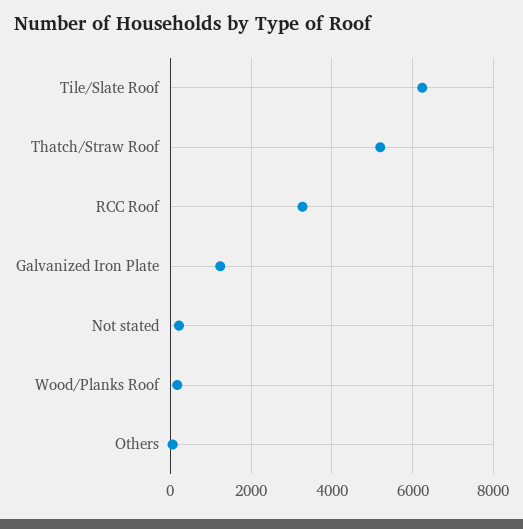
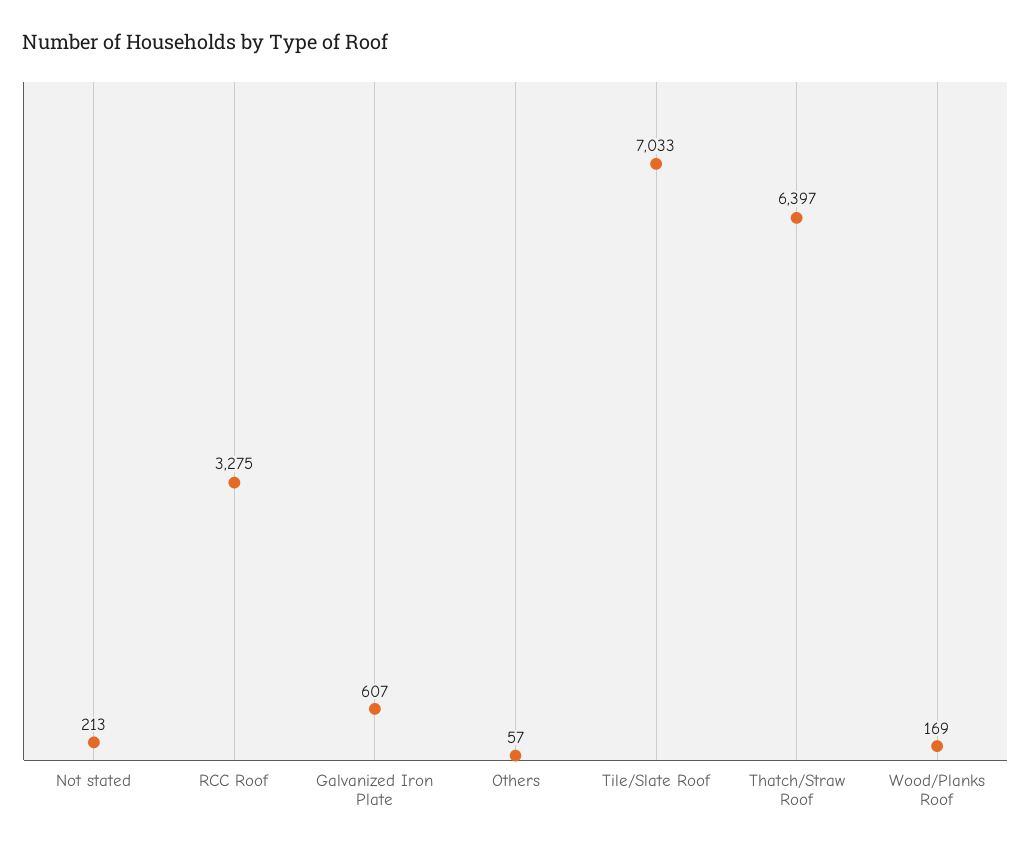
  {
-   "Tile/Slate Roof": 6200,
+   "Tile/Slate Roof": 7033,
-   "Thatch/Straw Roof": 5200,
+   "Thatch/Straw Roof": 6397,
    "RCC Roof": 3275,
-   "Galvanized Iron Plate": 1200,
+   "Galvanized Iron Plate": 607,
    "Not stated": 213,
    "Wood/Planks Roof": 169,
    "Others": 57
  }

